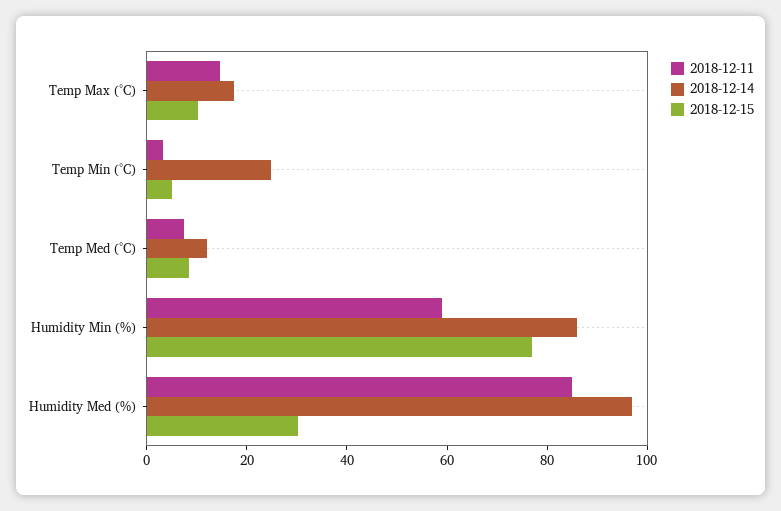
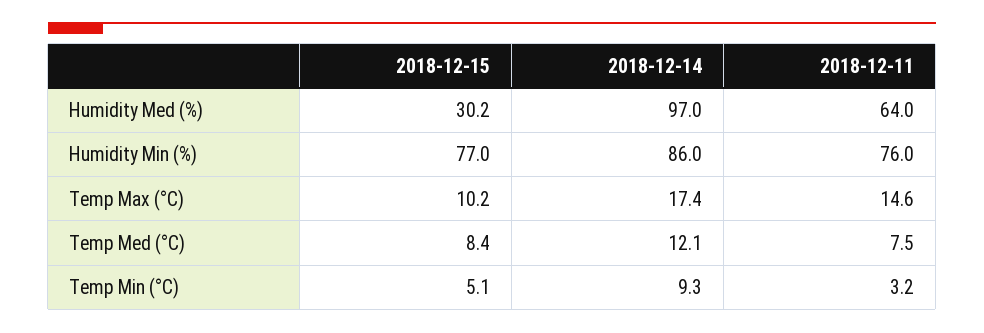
  {
    "2018-12-11": {
      "Temp Max (°C)": 14.6,
      "Temp Min (°C)": 3.2,
      "Temp Med (°C)": 7.5,
-     "Humidity Min (%)": 60,
+     "Humidity Min (%)": 76,
-     "Humidity Med (%)": 85
+     "Humidity Med (%)": 64
    },
    "2018-12-14": {
      "Temp Max (°C)": 17.4,
-     "Temp Min (°C)": 25,
+     "Temp Min (°C)": 9.3,
      "Temp Med (°C)": 12.1,
      "Humidity Min (%)": 86,
      "Humidity Med (%)": 97
    },
    "2018-12-15": {
      "Temp Max (°C)": 10.2,
      "Temp Min (°C)": 5.1,
      "Temp Med (°C)": 8.4,
      "Humidity Min (%)": 77,
      "Humidity Med (%)": 30.2
    }
  }

